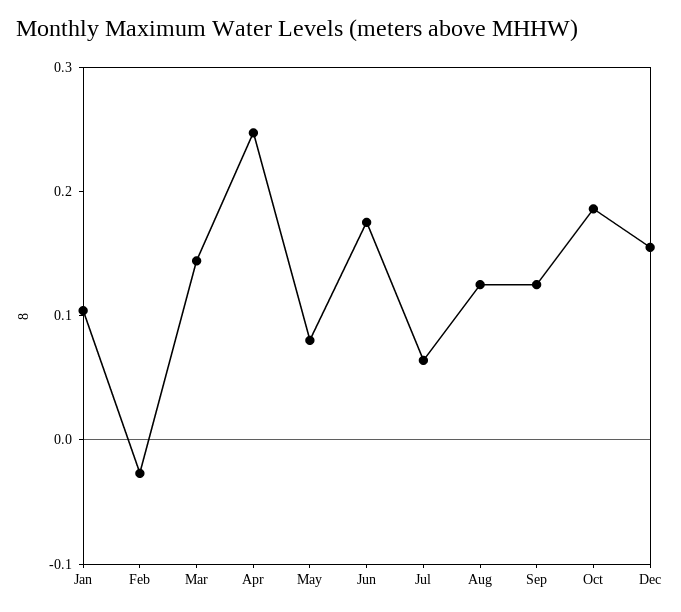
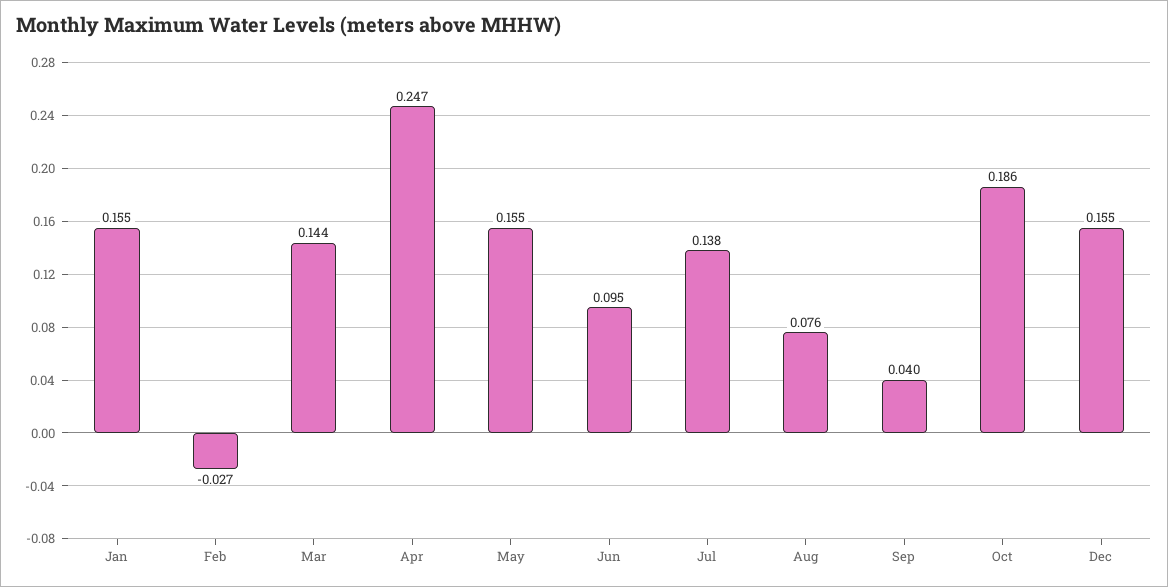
  {
-   "Jan": 0.1,
+   "Jan": 0.155,
    "Feb": -0.027,
    "Mar": 0.144,
    "Apr": 0.247,
-   "May": 0.08,
+   "May": 0.155,
-   "Jun": 0.18,
+   "Jun": 0.095,
-   "Jul": 0.06,
+   "Jul": 0.138,
-   "Aug": 0.12,
+   "Aug": 0.076,
-   "Sep": 0.12,
+   "Sep": 0.04,
    "Oct": 0.186,
    "Dec": 0.155
  }

